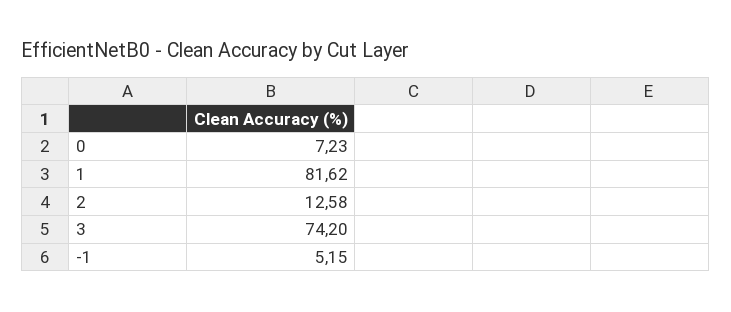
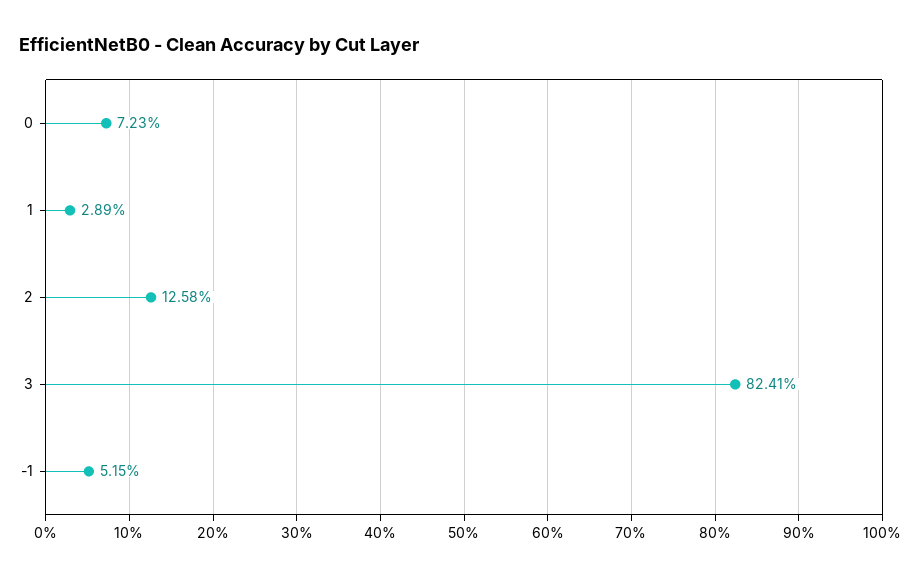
  {
    "0": 7.23,
-   "1": 81.62,
+   "1": 2.89,
    "2": 12.58,
-   "3": 74.2,
+   "3": 82.41,
    "-1": 5.15
  }

